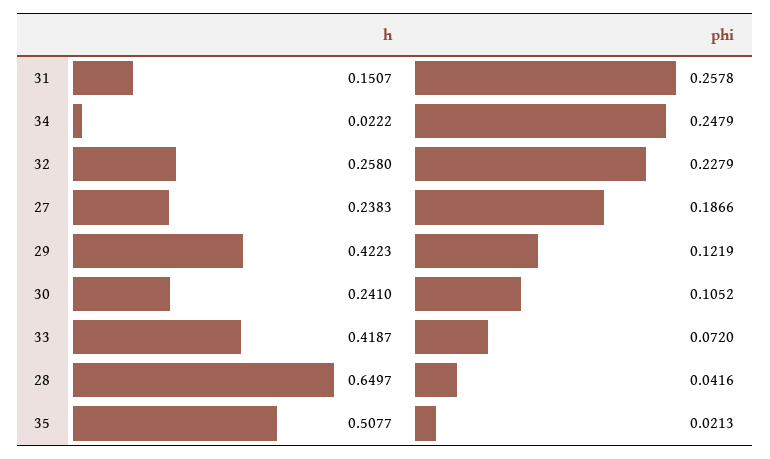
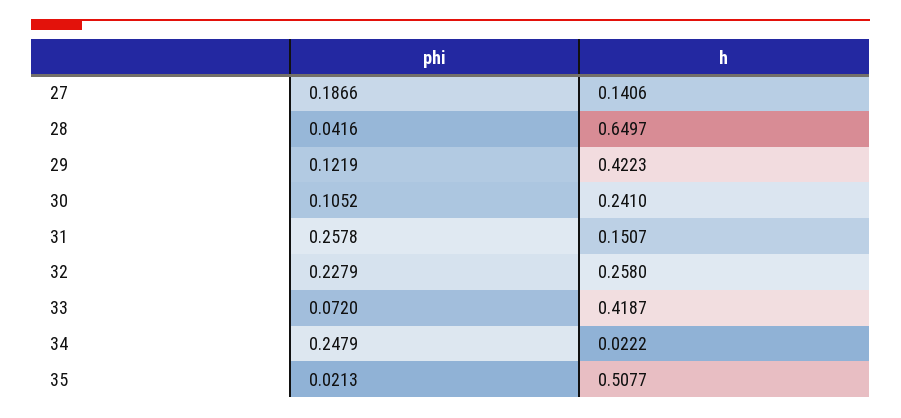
  {
    "h": {
      "31": 0.1507,
      "34": 0.0222,
      "32": 0.258,
-     "27": 0.2383,
+     "27": 0.1406,
      "29": 0.4223,
      "30": 0.241,
      "33": 0.4187,
      "28": 0.6497,
      "35": 0.5077
    },
    "phi": {
      "31": 0.2578,
      "34": 0.2479,
      "32": 0.2279,
      "27": 0.1866,
      "29": 0.1219,
      "30": 0.1052,
      "33": 0.072,
      "28": 0.0416,
      "35": 0.0213
    }
  }

